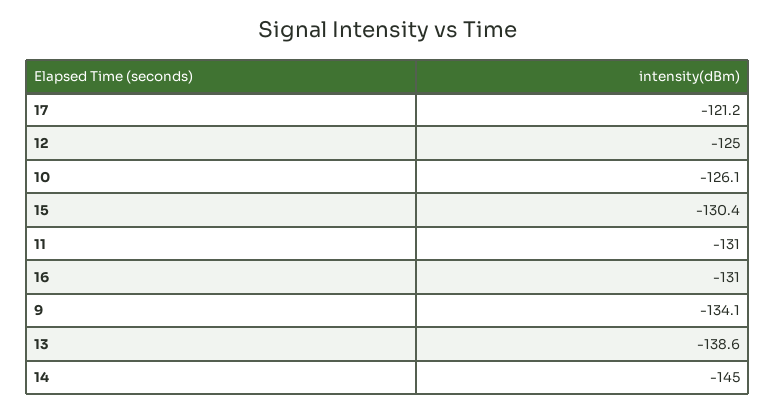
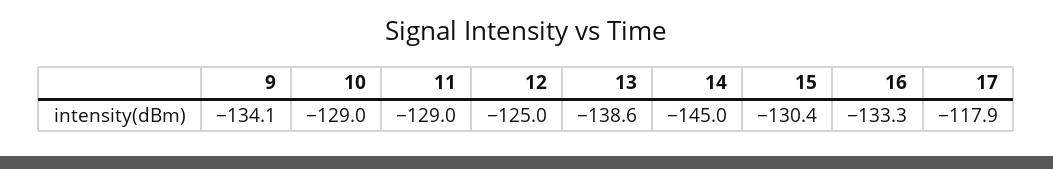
  {
-   "17": -121.2,
+   "17": -117.9,
    "12": -125,
-   "10": -126.1,
+   "10": -129,
    "15": -130.4,
-   "11": -131,
+   "11": -129,
-   "16": -131,
+   "16": -133.3,
    "9": -134.1,
    "13": -138.6,
    "14": -145
  }

